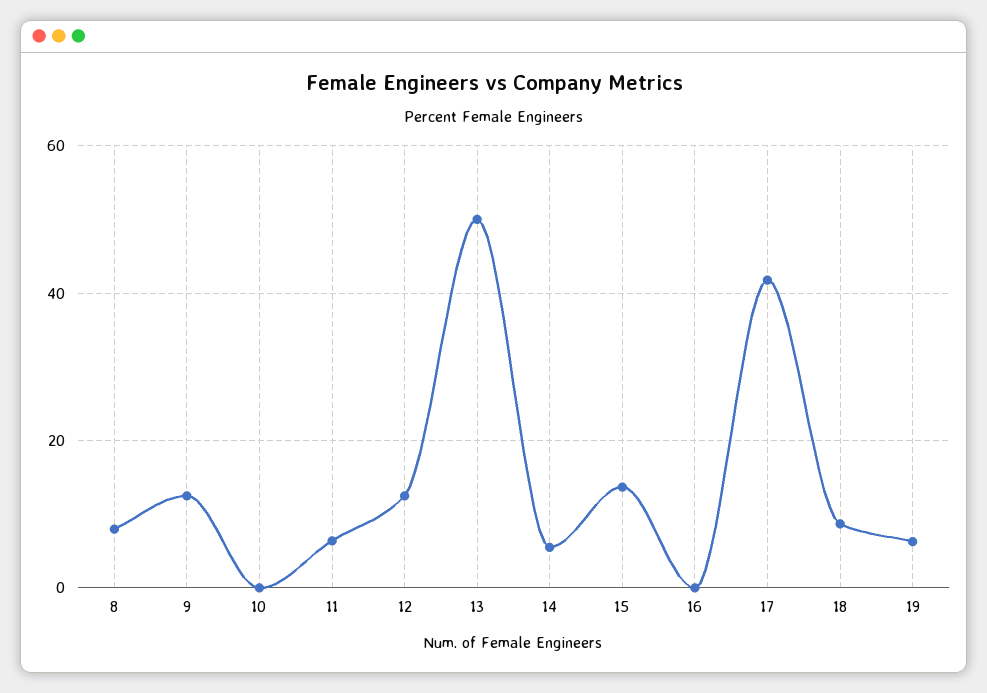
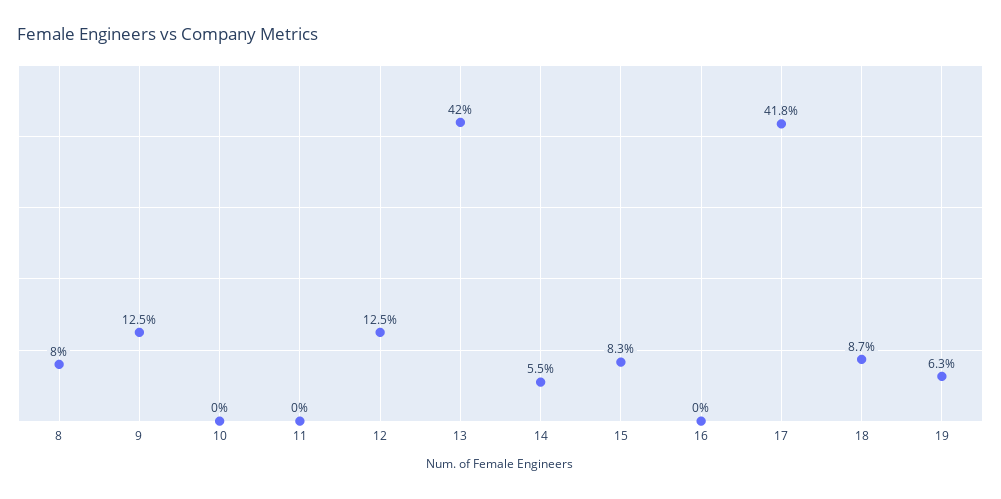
  {
    "8": 8,
    "9": 12.5,
    "10": 0,
-   "11": 6,
+   "11": 0,
    "12": 12.5,
-   "13": 50,
+   "13": 42,
    "14": 5.5,
-   "15": 14,
+   "15": 8.3,
    "16": 0,
    "17": 41.8,
    "18": 8.7,
    "19": 6.3
  }

